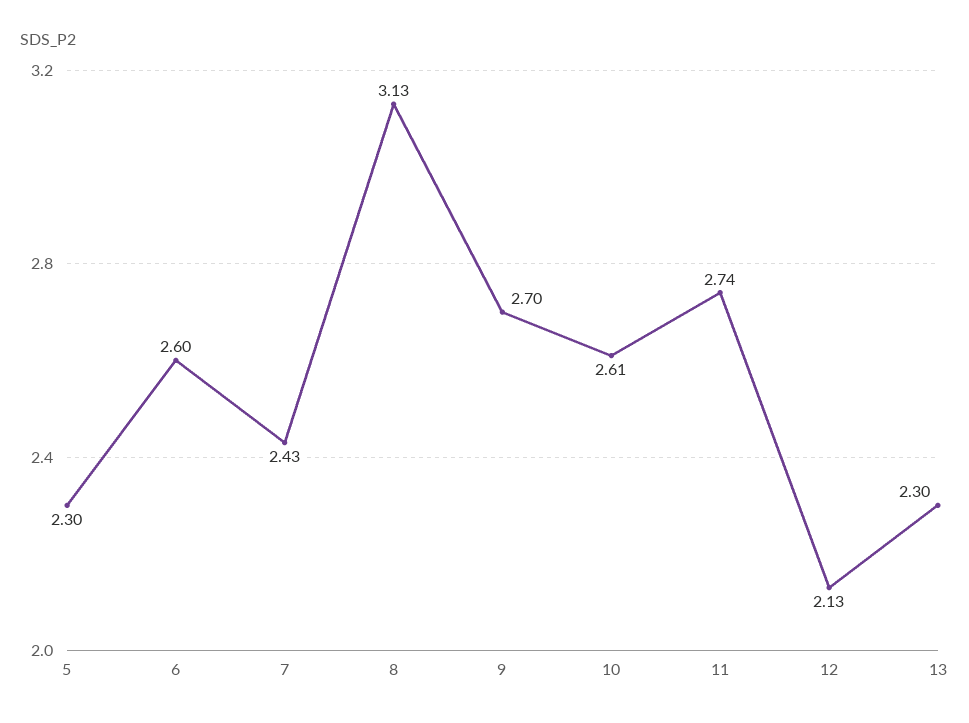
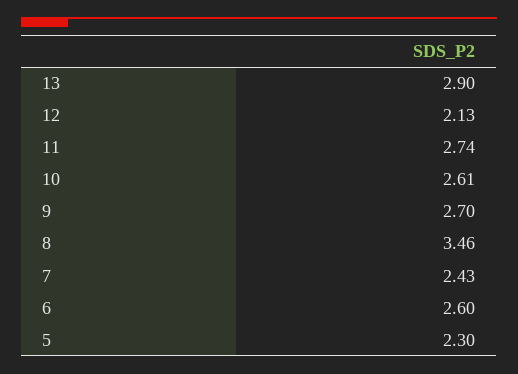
  {
    "5": 2.3,
    "6": 2.6,
    "7": 2.43,
-   "8": 3.13,
+   "8": 3.46,
    "9": 2.7,
    "10": 2.61,
    "11": 2.74,
    "12": 2.13,
-   "13": 2.3
+   "13": 2.9
  }

